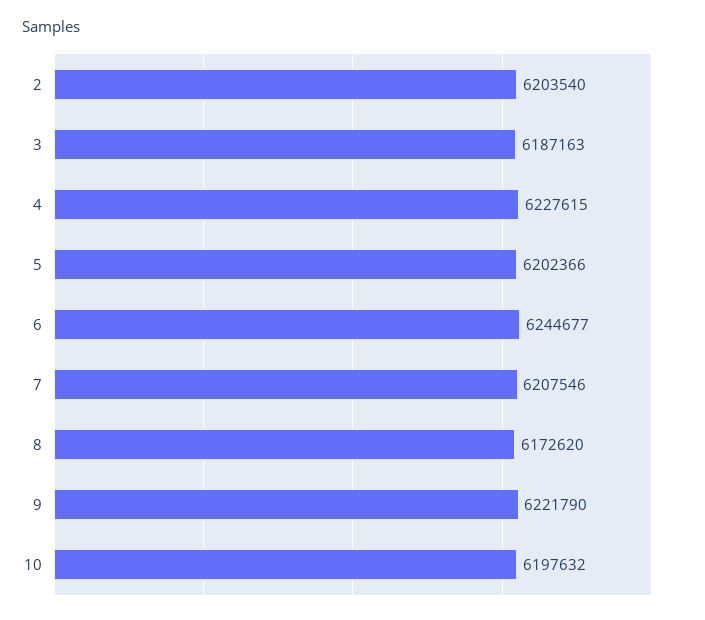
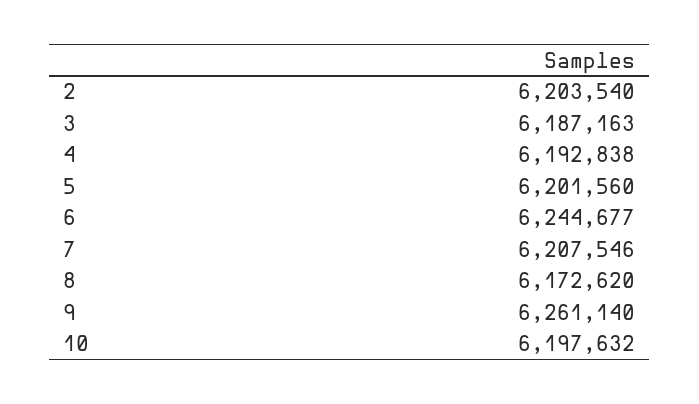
  {
    "2": 6203540,
    "3": 6187163,
-   "4": 6227615,
+   "4": 6192838,
-   "5": 6202366,
+   "5": 6201560,
    "6": 6244677,
    "7": 6207546,
    "8": 6172620,
-   "9": 6221790,
+   "9": 6261140,
    "10": 6197632
  }

